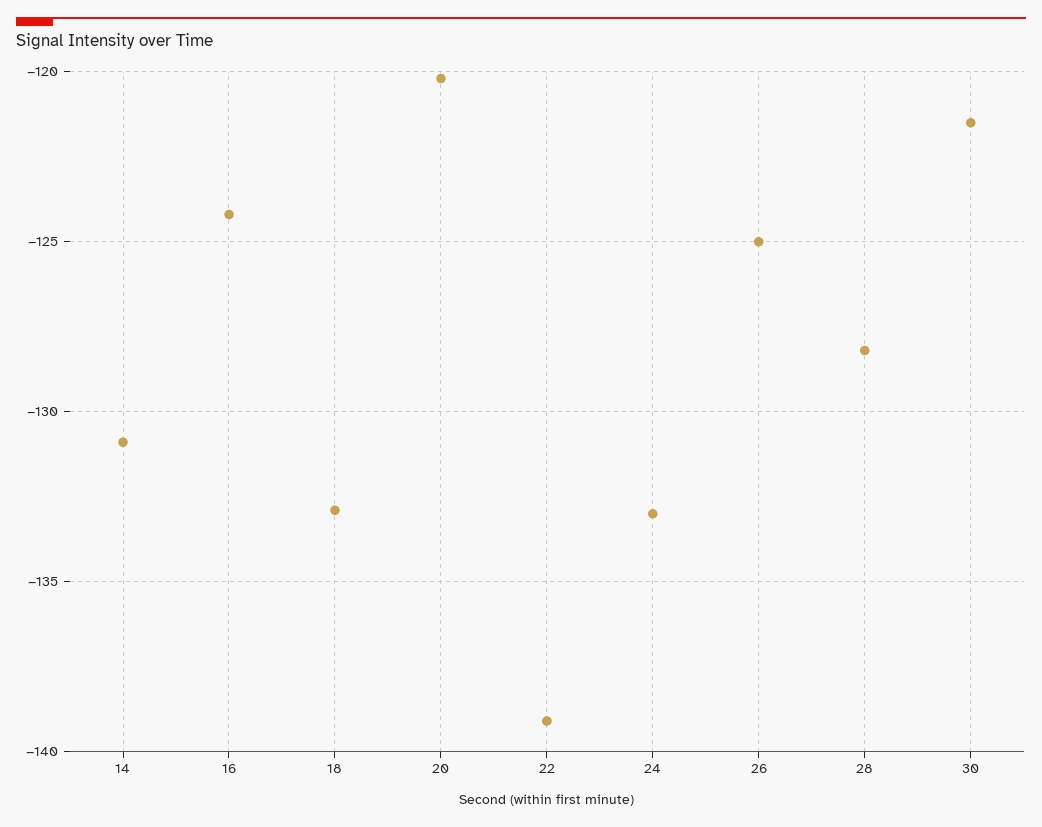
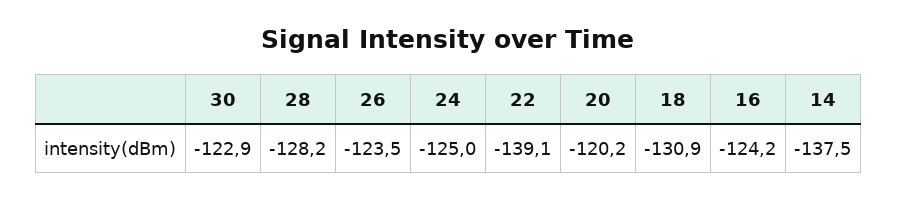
  {
-   "14": -131,
+   "14": -137.5,
    "16": -124.2,
-   "18": -133,
+   "18": -130.9,
    "20": -120.2,
    "22": -139.1,
-   "24": -133,
+   "24": -125,
-   "26": -125,
+   "26": -123.5,
    "28": -128.2,
-   "30": -121.5
+   "30": -122.9
  }

